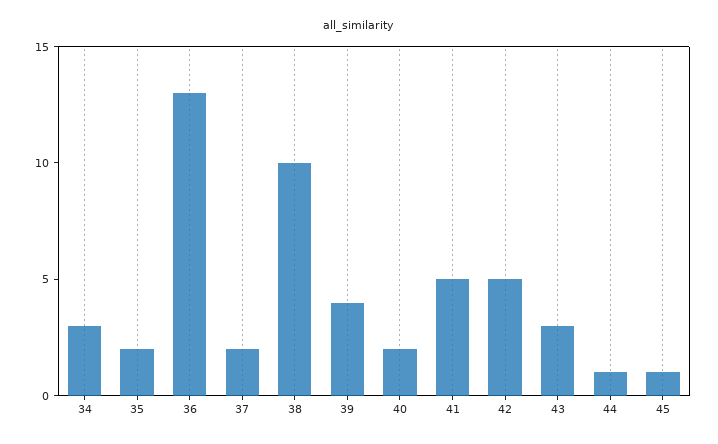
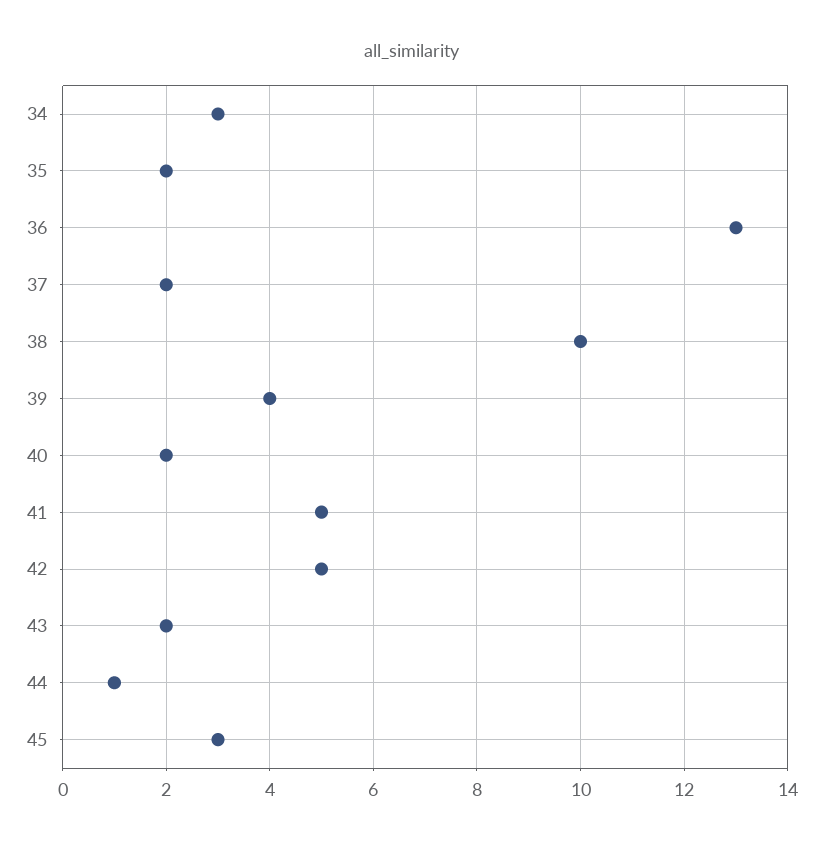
  {
    "34": 3,
    "35": 2,
    "36": 13,
    "37": 2,
    "38": 10,
    "39": 4,
    "40": 2,
    "41": 5,
    "42": 5,
-   "43": 3,
+   "43": 2,
    "44": 1,
-   "45": 1
+   "45": 3
  }

